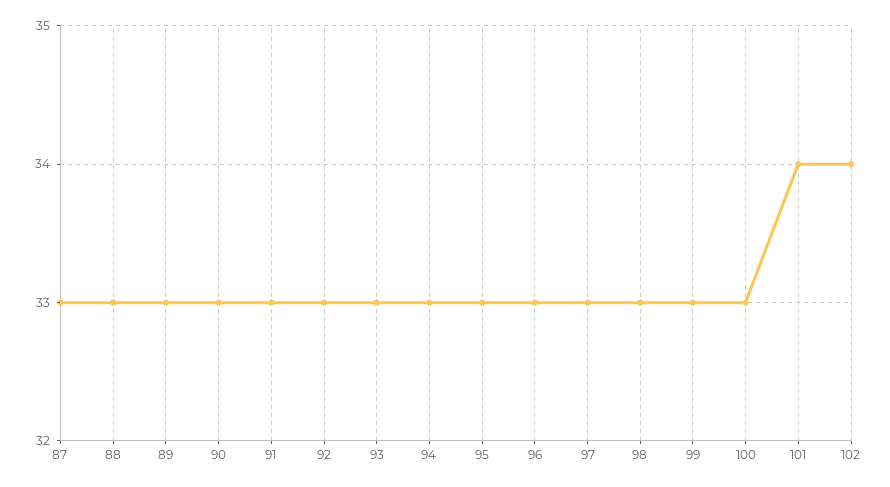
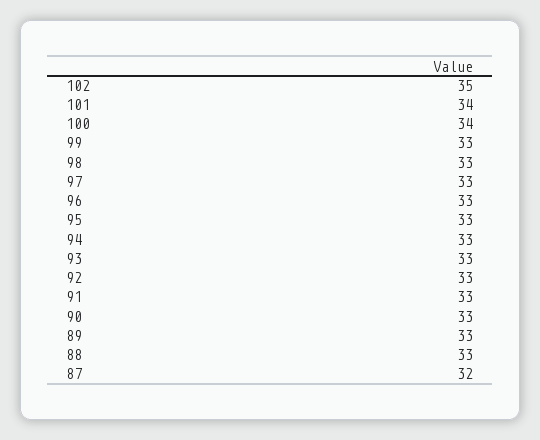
  {
-   "87": 33,
+   "87": 32,
    "88": 33,
    "89": 33,
    "90": 33,
    "91": 33,
    "92": 33,
    "93": 33,
    "94": 33,
    "95": 33,
    "96": 33,
    "97": 33,
    "98": 33,
    "99": 33,
-   "100": 33,
+   "100": 34,
    "101": 34,
-   "102": 34
+   "102": 35
  }

